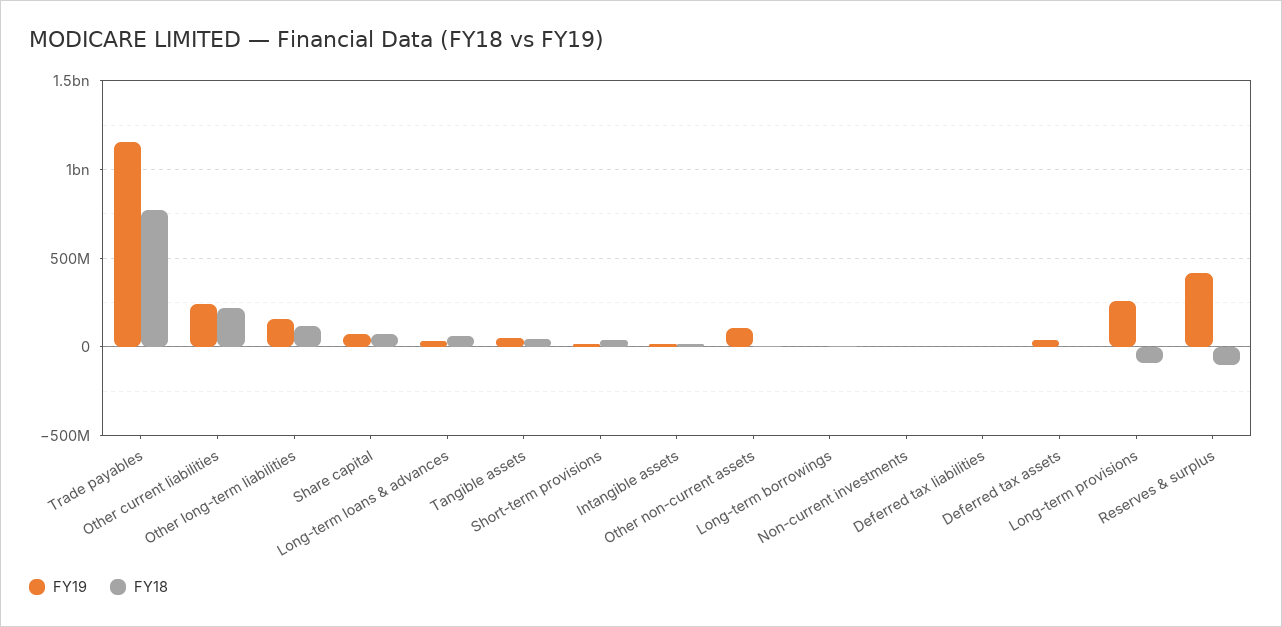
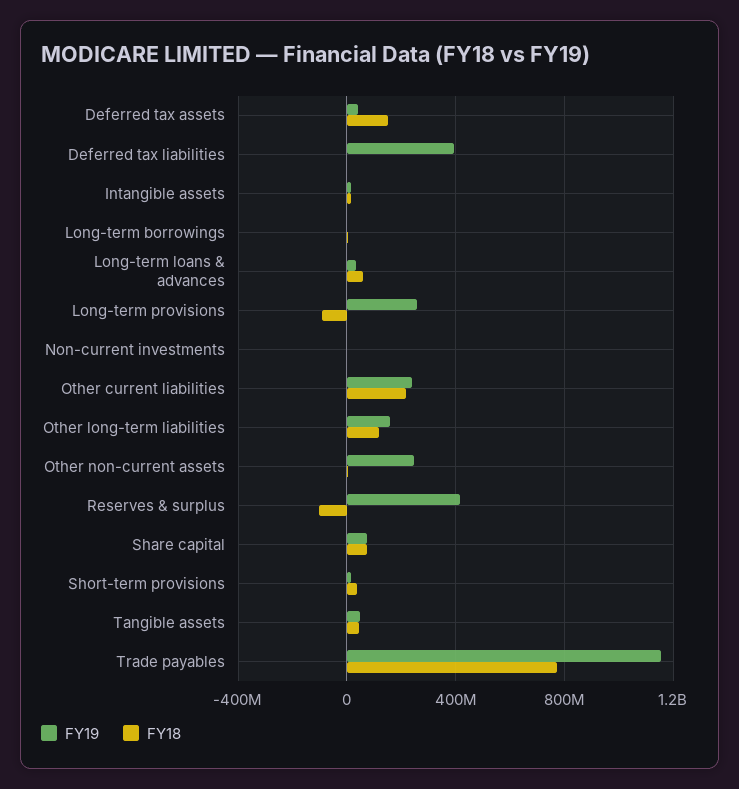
  {
    "FY19": {
      "Trade payables": 1150000000,
      "Other current liabilities": 250000000,
      "Other long-term liabilities": 150000000,
      "Share capital": 50000000,
      "Long-term loans & advances": 50000000,
      "Tangible assets": 50000000,
      "Short-term provisions": 0,
      "Intangible assets": 0,
-     "Other non-current assets": 100000000,
+     "Other non-current assets": 250000000,
      "Long-term borrowings": 0,
      "Non-current investments": 0,
-     "Deferred tax liabilities": 0,
+     "Deferred tax liabilities": 400000000,
      "Deferred tax assets": 50000000,
      "Long-term provisions": 250000000,
      "Reserves & surplus": 400000000
    },
    "FY18": {
      "Trade payables": 750000000,
      "Other current liabilities": 200000000,
      "Other long-term liabilities": 100000000,
      "Share capital": 50000000,
      "Long-term loans & advances": 50000000,
      "Tangible assets": 50000000,
      "Short-term provisions": 50000000,
      "Intangible assets": 0,
      "Other non-current assets": 0,
      "Long-term borrowings": 0,
      "Non-current investments": 0,
      "Deferred tax liabilities": 0,
-     "Deferred tax assets": 0,
+     "Deferred tax assets": 150000000,
      "Long-term provisions": -100000000,
      "Reserves & surplus": -100000000
    }
  }

